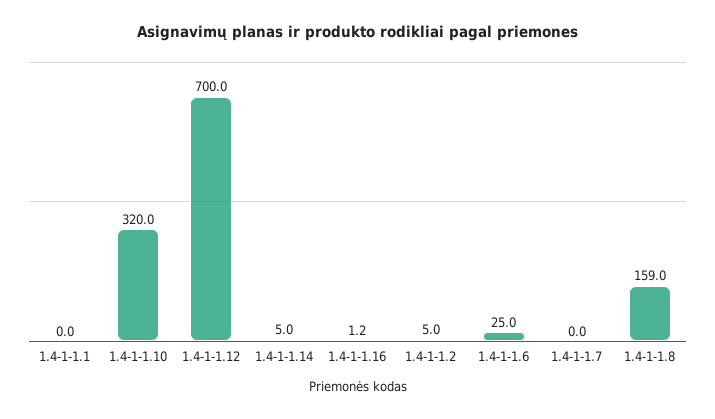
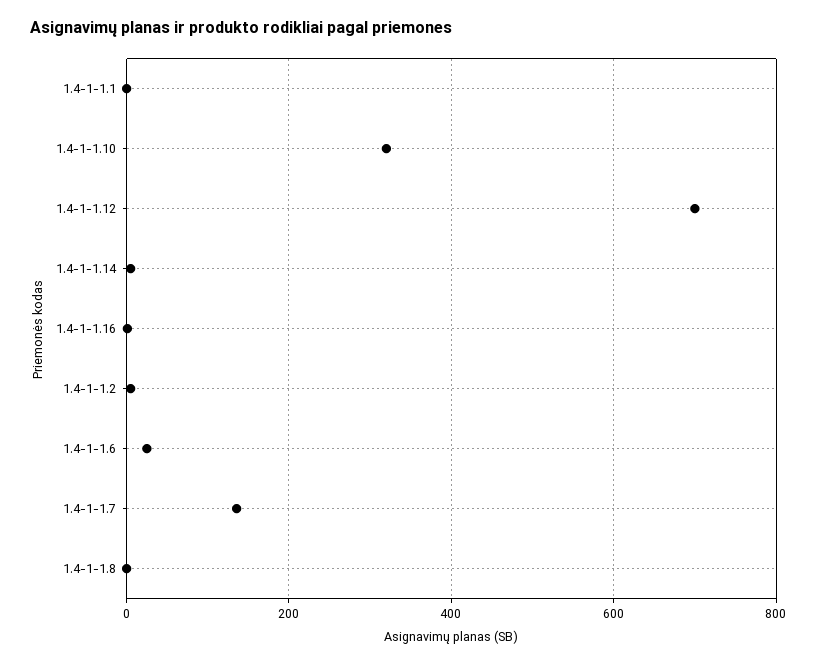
  {
    "1.4-1-1.1": 0,
    "1.4-1-1.10": 320,
    "1.4-1-1.12": 700,
    "1.4-1-1.14": 5,
    "1.4-1-1.16": 1.2,
    "1.4-1-1.2": 5,
    "1.4-1-1.6": 25,
-   "1.4-1-1.7": 0,
+   "1.4-1-1.7": 140,
-   "1.4-1-1.8": 159
+   "1.4-1-1.8": 0
  }

